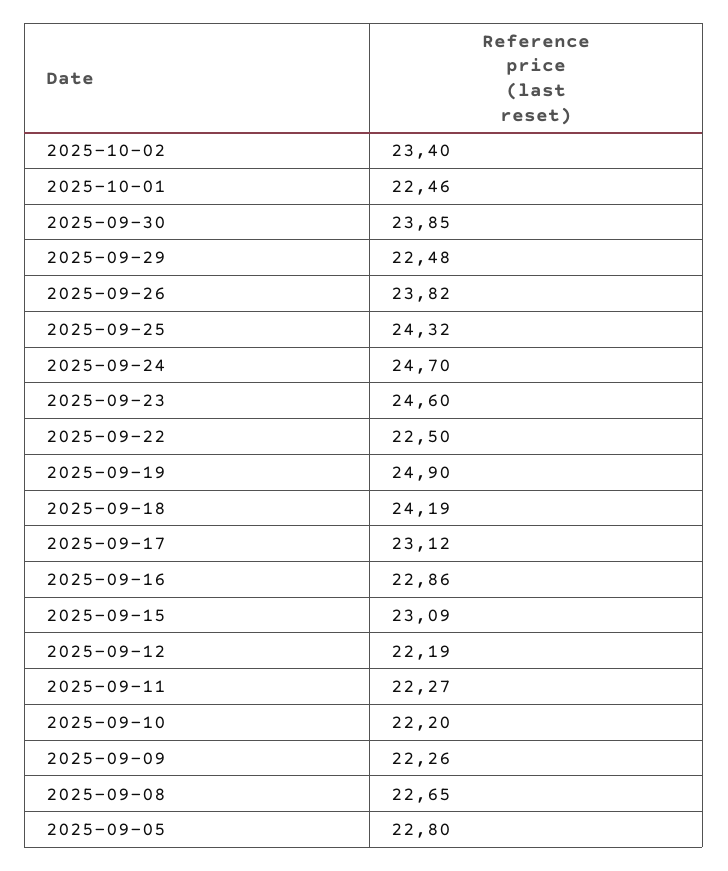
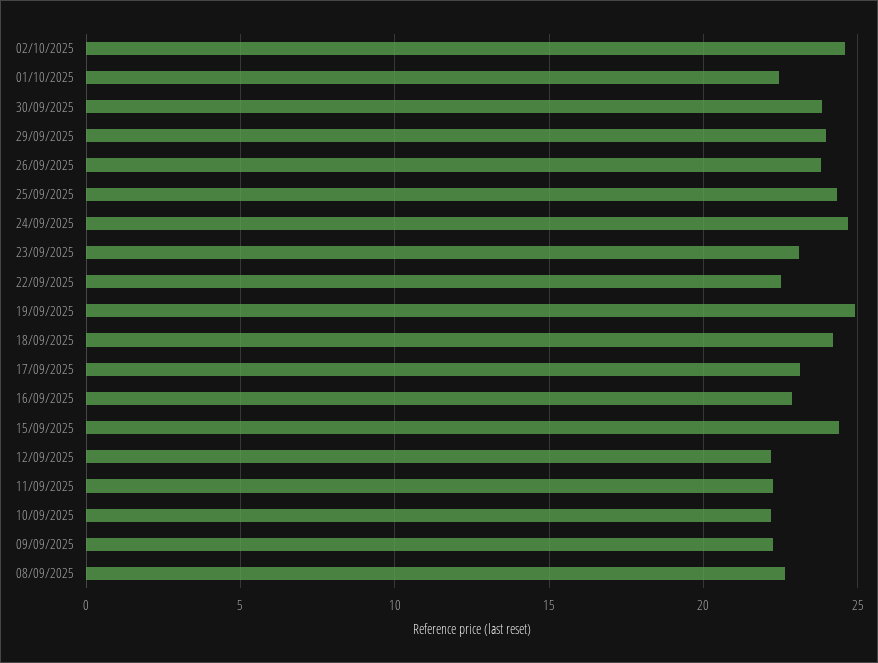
  {
-   "2025-10-02": 23.4,
+   "2025-10-02": 24.5,
    "2025-10-01": 22.46,
    "2025-09-30": 23.85,
-   "2025-09-29": 22.48,
+   "2025-09-29": 24,
    "2025-09-26": 23.82,
    "2025-09-25": 24.32,
    "2025-09-24": 24.7,
-   "2025-09-23": 24.6,
+   "2025-09-23": 23,
    "2025-09-22": 22.5,
    "2025-09-19": 24.9,
    "2025-09-18": 24.19,
    "2025-09-17": 23.12,
    "2025-09-16": 22.86,
-   "2025-09-15": 23.09,
+   "2025-09-15": 24.5,
    "2025-09-12": 22.19,
    "2025-09-11": 22.27,
    "2025-09-10": 22.2,
    "2025-09-09": 22.26,
-   "2025-09-08": 22.65,
+   "2025-09-08": 22.65
-   "2025-09-05": 22.8
  }

